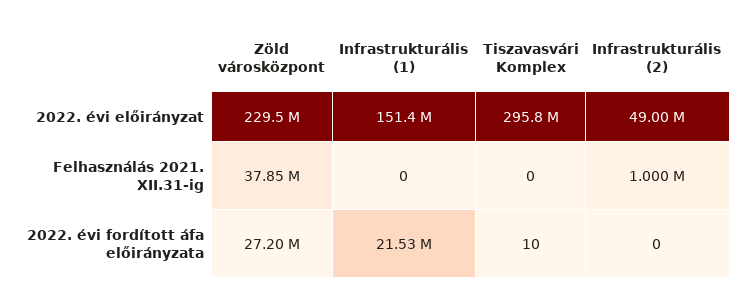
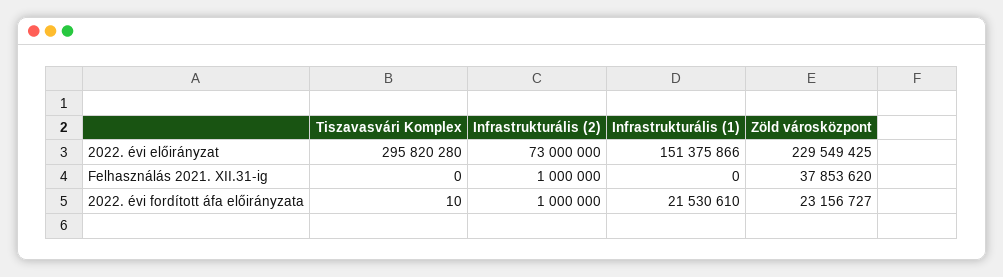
  {
    "Zöld városközpont": {
      "2022. évi előirányzat": 229549425,
      "Felhasználás 2021. XII.31-ig": 37853620,
-     "2022. évi fordított áfa előirányzata": 27200000
+     "2022. évi fordított áfa előirányzata": 23156727
    },
    "Infrastrukturális (1)": {
      "2022. évi előirányzat": 151375866,
      "Felhasználás 2021. XII.31-ig": 0,
      "2022. évi fordított áfa előirányzata": 21530610
    },
    "Tiszavasvári Komplex": {
      "2022. évi előirányzat": 295820280,
      "Felhasználás 2021. XII.31-ig": 0,
      "2022. évi fordított áfa előirányzata": 10
    },
    "Infrastrukturális (2)": {
-     "2022. évi előirányzat": 49000000,
+     "2022. évi előirányzat": 73000000,
      "Felhasználás 2021. XII.31-ig": 1000000,
-     "2022. évi fordított áfa előirányzata": 0
+     "2022. évi fordított áfa előirányzata": 1000000
    }
  }

